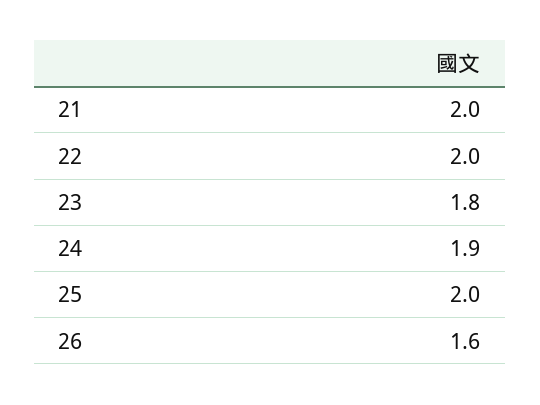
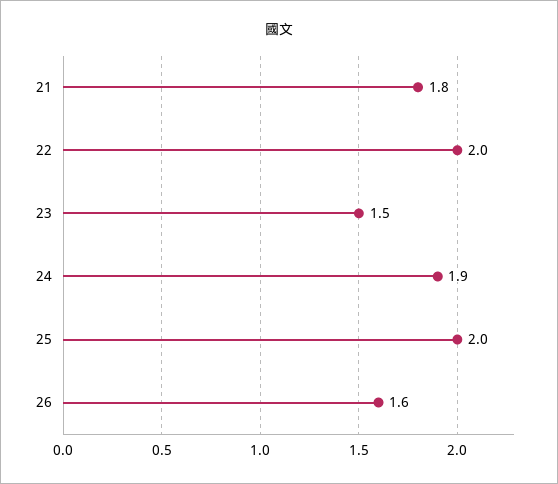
  {
-   "21": 2,
+   "21": 1.8,
    "22": 2,
-   "23": 1.8,
+   "23": 1.5,
    "24": 1.9,
    "25": 2,
    "26": 1.6
  }

